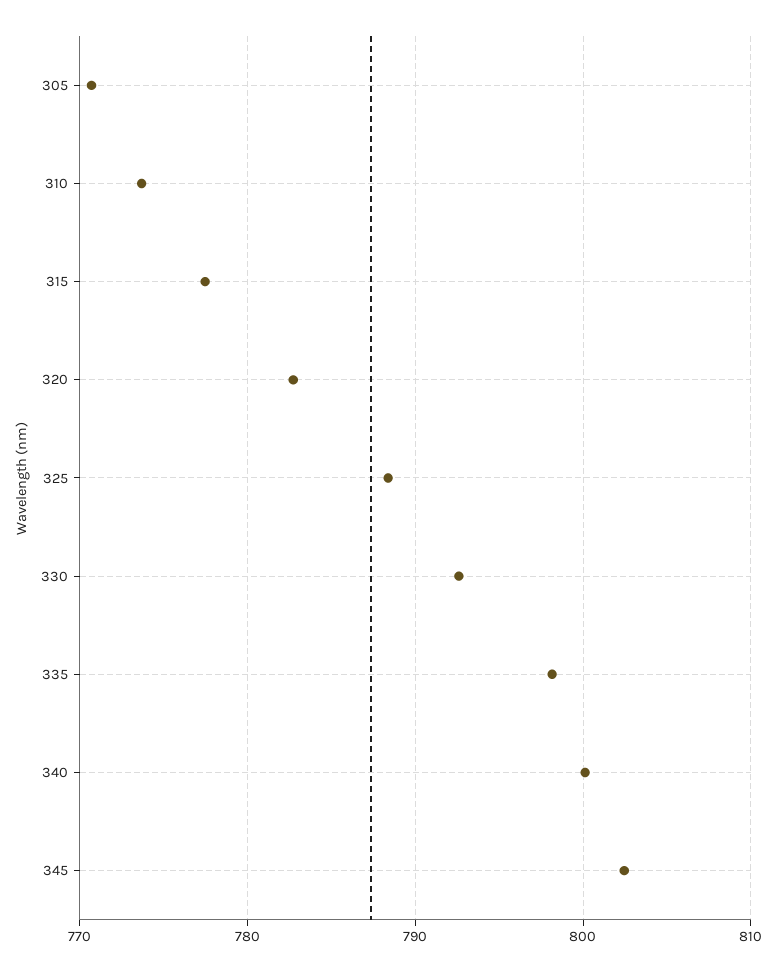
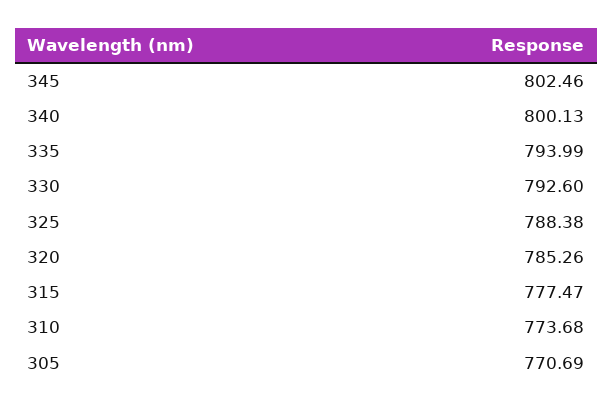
  {
    "305": 770.69,
    "310": 773.68,
    "315": 777.47,
-   "320": 783,
+   "320": 785.26,
    "325": 788.38,
    "330": 792.6,
-   "335": 798,
+   "335": 793.99,
    "340": 800.13,
    "345": 802.46
  }

